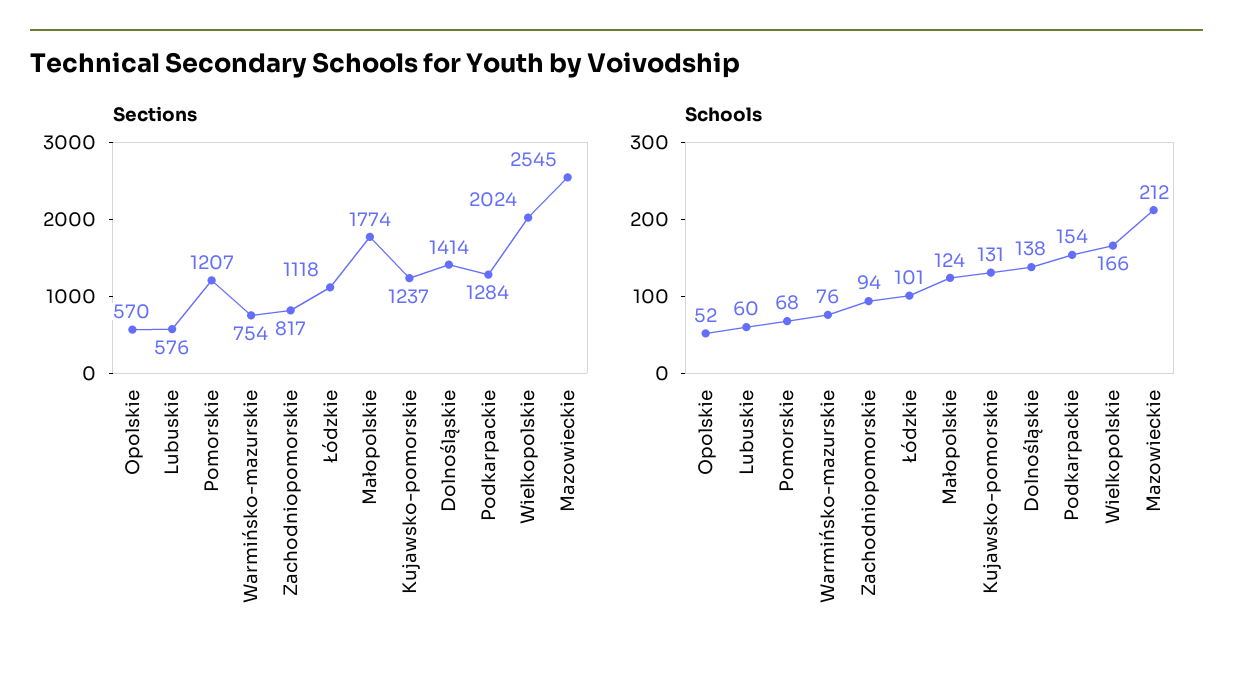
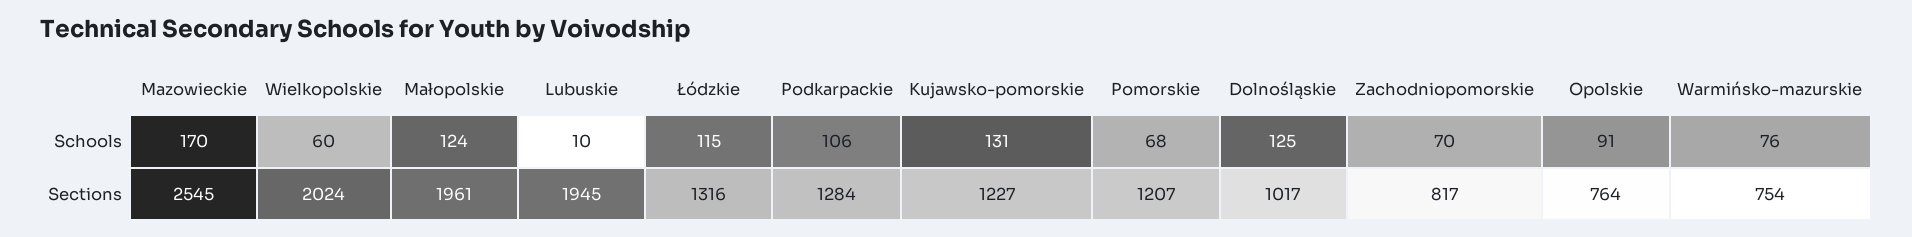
  {
    "Sections": {
-     "Opolskie": 570,
+     "Opolskie": 764,
-     "Lubuskie": 576,
+     "Lubuskie": 1945,
      "Pomorskie": 1207,
      "Warmińsko-mazurskie": 754,
      "Zachodniopomorskie": 817,
-     "Łódzkie": 1118,
+     "Łódzkie": 1316,
-     "Małopolskie": 1774,
+     "Małopolskie": 1961,
-     "Kujawsko-pomorskie": 1237,
+     "Kujawsko-pomorskie": 1227,
-     "Dolnośląskie": 1414,
+     "Dolnośląskie": 1017,
      "Podkarpackie": 1284,
      "Wielkopolskie": 2024,
      "Mazowieckie": 2545
    },
    "Schools": {
-     "Opolskie": 52,
+     "Opolskie": 91,
-     "Lubuskie": 60,
+     "Lubuskie": 10,
      "Pomorskie": 68,
      "Warmińsko-mazurskie": 76,
-     "Zachodniopomorskie": 94,
+     "Zachodniopomorskie": 70,
-     "Łódzkie": 101,
+     "Łódzkie": 115,
      "Małopolskie": 124,
      "Kujawsko-pomorskie": 131,
-     "Dolnośląskie": 138,
+     "Dolnośląskie": 125,
-     "Podkarpackie": 154,
+     "Podkarpackie": 106,
-     "Wielkopolskie": 166,
+     "Wielkopolskie": 60,
-     "Mazowieckie": 212
+     "Mazowieckie": 170
    }
  }

